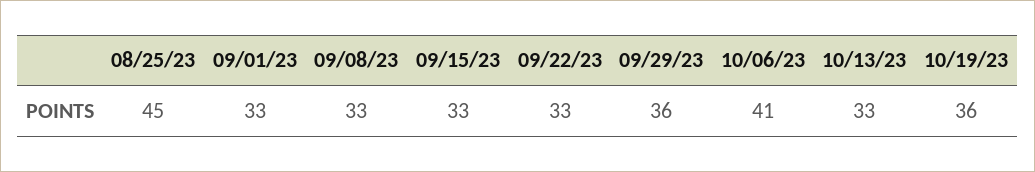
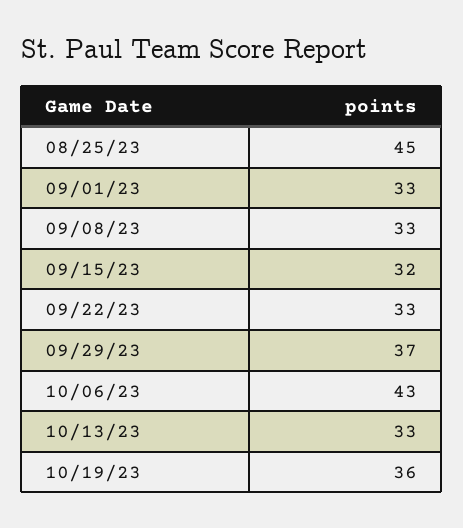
  {
    "08/25/23": 45,
    "09/01/23": 33,
    "09/08/23": 33,
-   "09/15/23": 33,
+   "09/15/23": 32,
    "09/22/23": 33,
-   "09/29/23": 36,
+   "09/29/23": 37,
-   "10/06/23": 41,
+   "10/06/23": 43,
    "10/13/23": 33,
    "10/19/23": 36
  }

